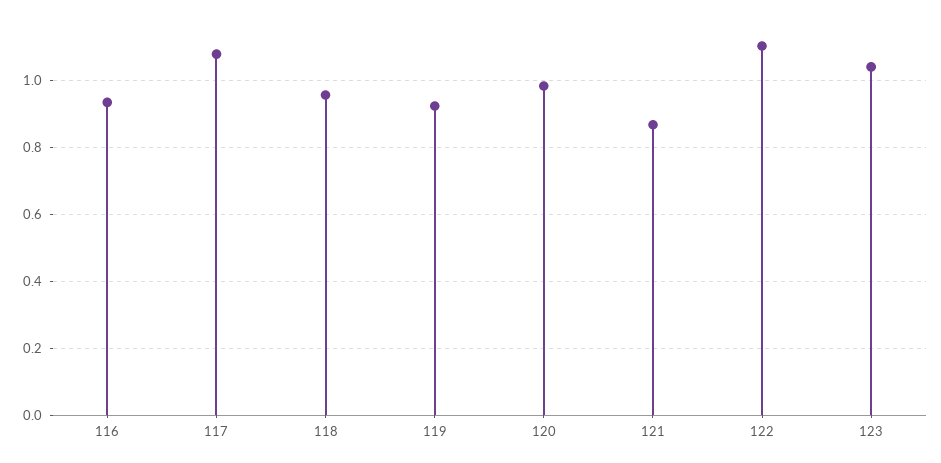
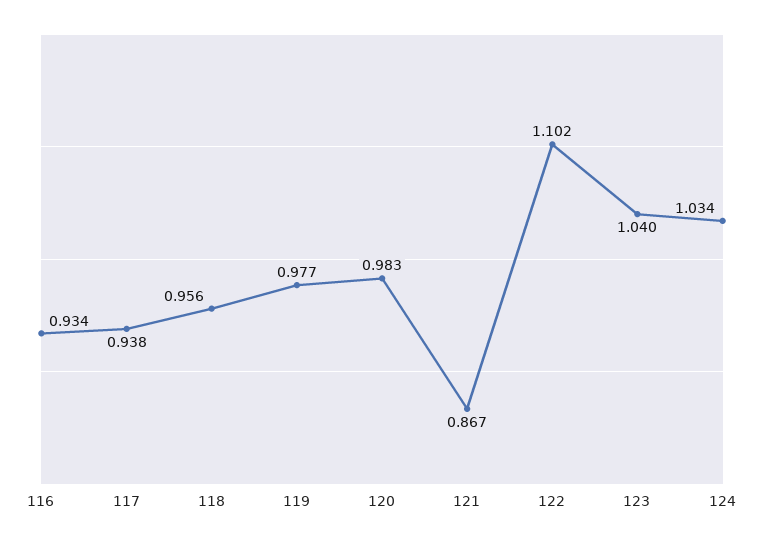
  {
    "116": 0.934,
-   "117": 1.08,
+   "117": 0.938,
    "118": 0.956,
-   "119": 0.92,
+   "119": 0.977,
    "120": 0.983,
    "121": 0.867,
    "122": 1.102,
-   "123": 1.04
+   "123": 1.04,
+   "124": 1.034
  }

